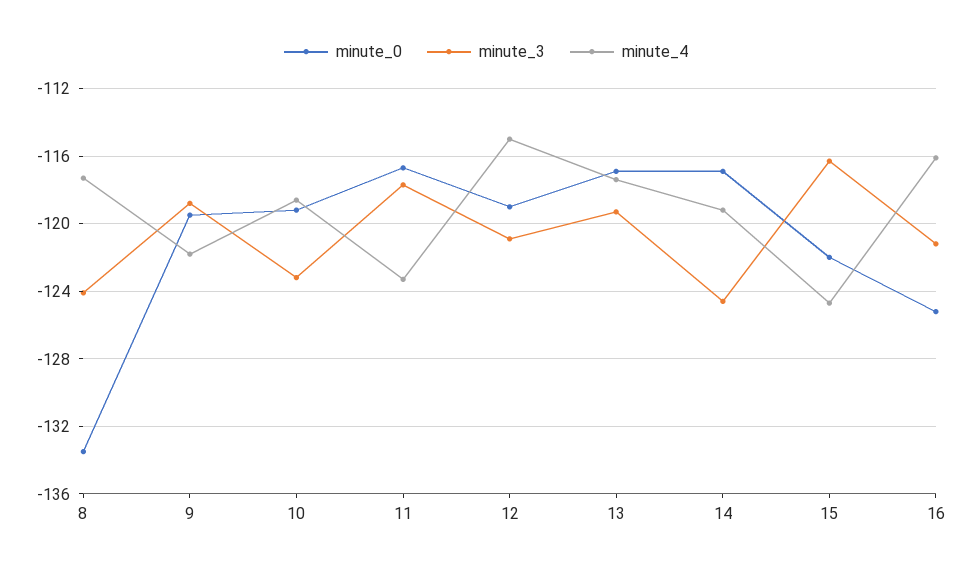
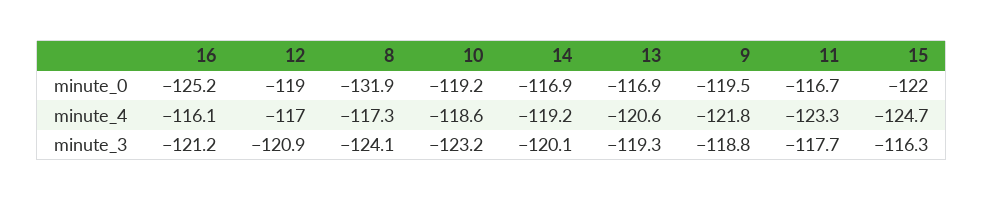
  {
    "minute_0": {
-     "8": -133.5,
+     "8": -131.9,
      "9": -119.5,
      "10": -119.2,
      "11": -116.7,
      "12": -119,
      "13": -116.9,
      "14": -116.9,
      "15": -122,
      "16": -125.2
    },
    "minute_3": {
      "8": -124.1,
      "9": -118.8,
      "10": -123.2,
      "11": -117.7,
      "12": -120.9,
      "13": -119.3,
-     "14": -124.5,
+     "14": -120.1,
      "15": -116.3,
      "16": -121.2
    },
    "minute_4": {
      "8": -117.3,
      "9": -121.8,
      "10": -118.6,
      "11": -123.3,
-     "12": -115,
+     "12": -117,
-     "13": -117.5,
+     "13": -120.6,
      "14": -119.2,
      "15": -124.7,
      "16": -116.1
    }
  }

